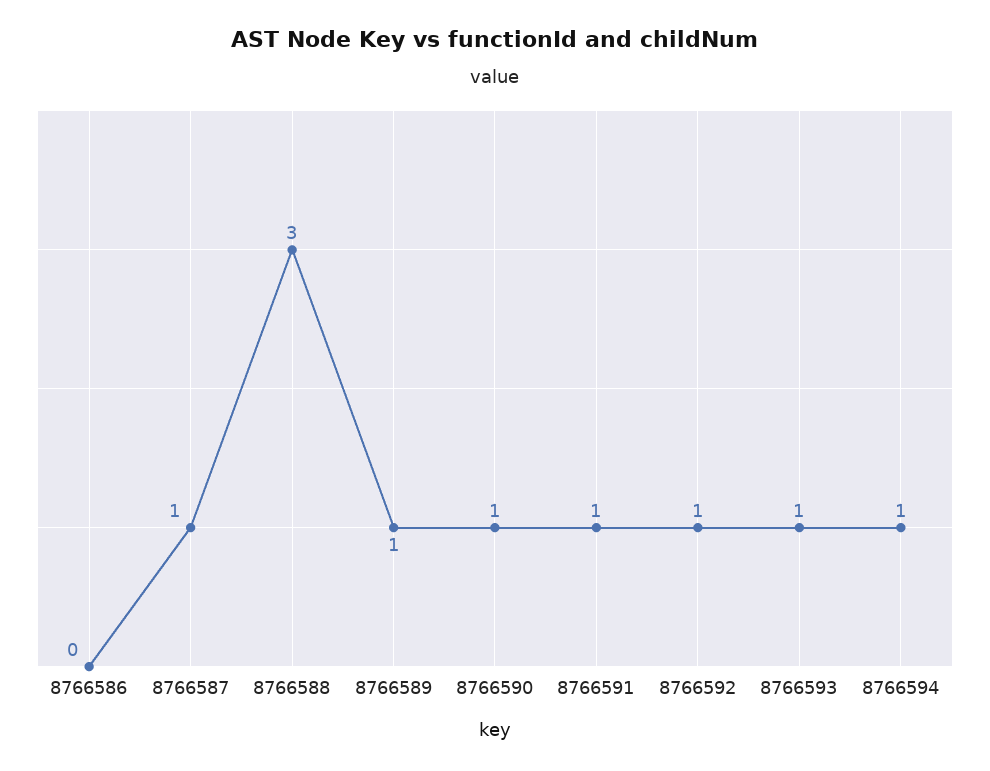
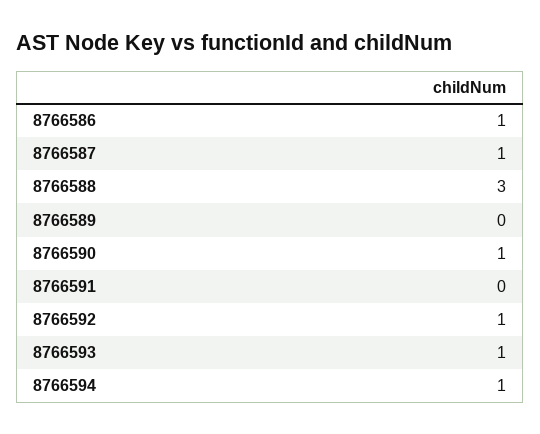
  {
-   "8766586": 0,
+   "8766586": 1,
    "8766587": 1,
    "8766588": 3,
-   "8766589": 1,
+   "8766589": 0,
    "8766590": 1,
-   "8766591": 1,
+   "8766591": 0,
    "8766592": 1,
    "8766593": 1,
    "8766594": 1
  }

